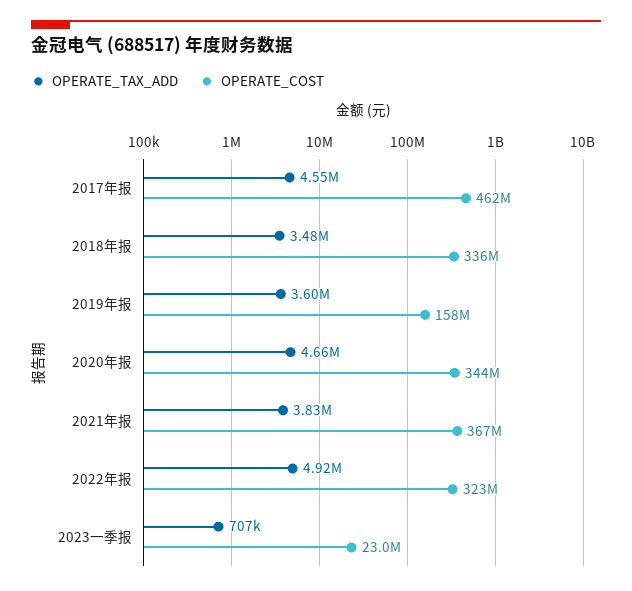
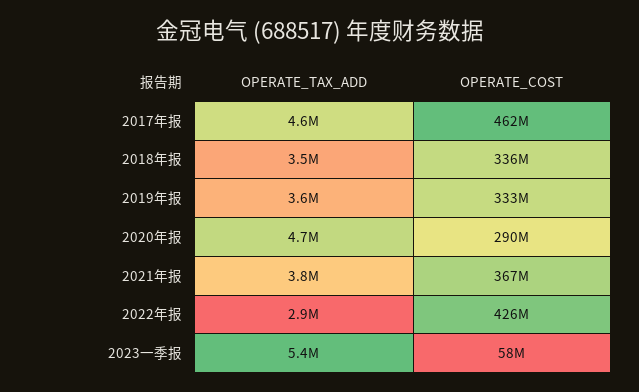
  {
    "OPERATE_TAX_ADD": {
      "2017年报": 4550000,
      "2018年报": 3480000,
      "2019年报": 3600000,
      "2020年报": 4660000,
      "2021年报": 3830000,
-     "2022年报": 4920000,
+     "2022年报": 2900000,
-     "2023一季报": 707000
+     "2023一季报": 5400000
    },
    "OPERATE_COST": {
      "2017年报": 462000000,
      "2018年报": 336000000,
-     "2019年报": 158000000,
+     "2019年报": 333000000,
-     "2020年报": 344000000,
+     "2020年报": 290000000,
      "2021年报": 367000000,
-     "2022年报": 323000000,
+     "2022年报": 426000000,
-     "2023一季报": 23000000
+     "2023一季报": 58000000
    }
  }

